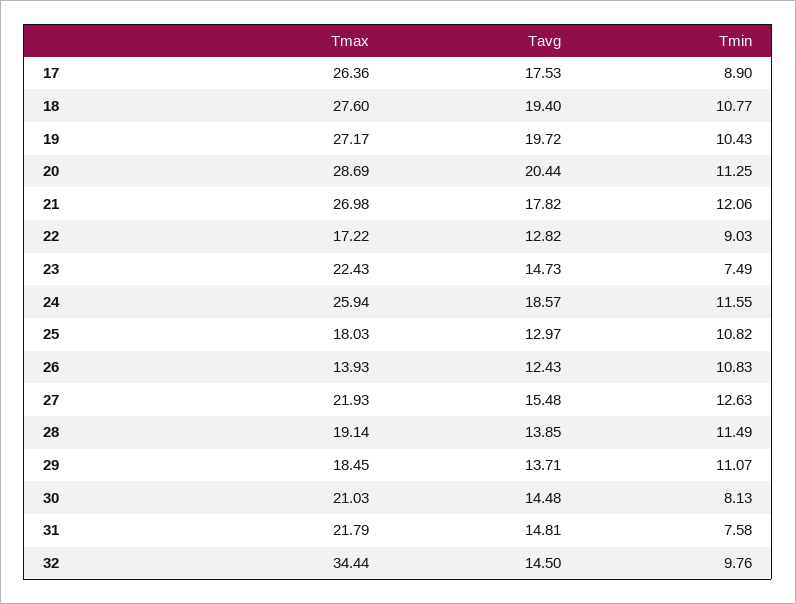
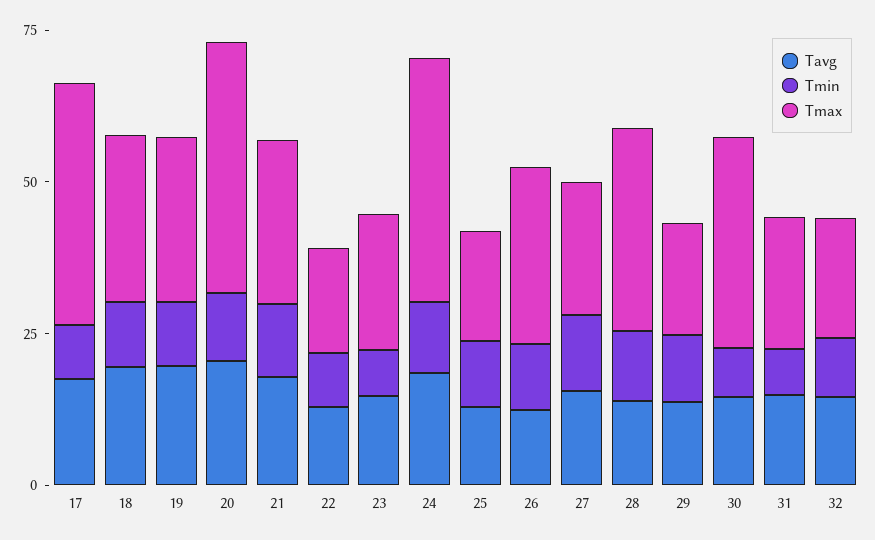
  {
    "Tmax": {
-     "17": 26.36,
+     "17": 40,
      "18": 27.6,
      "19": 27.17,
-     "20": 28.69,
+     "20": 40,
      "21": 26.98,
      "22": 17.22,
      "23": 22.43,
-     "24": 25.94,
+     "24": 40,
      "25": 18.03,
-     "26": 13.93,
+     "26": 30,
      "27": 21.93,
-     "28": 19.14,
+     "28": 35,
      "29": 18.45,
-     "30": 21.03,
+     "30": 35,
      "31": 21.79,
-     "32": 34.44
+     "32": 20
    },
    "Tavg": {
      "17": 17.53,
      "18": 19.4,
      "19": 19.72,
      "20": 20.44,
      "21": 17.82,
      "22": 12.82,
      "23": 14.73,
      "24": 18.57,
      "25": 12.97,
      "26": 12.43,
      "27": 15.48,
      "28": 13.85,
      "29": 13.71,
      "30": 14.48,
      "31": 14.81,
      "32": 14.5
    },
    "Tmin": {
      "17": 8.9,
      "18": 10.77,
      "19": 10.43,
      "20": 11.25,
      "21": 12.06,
      "22": 9.03,
      "23": 7.49,
      "24": 11.55,
      "25": 10.82,
      "26": 10.83,
      "27": 12.63,
      "28": 11.49,
      "29": 11.07,
      "30": 8.13,
      "31": 7.58,
      "32": 9.76
    }
  }

